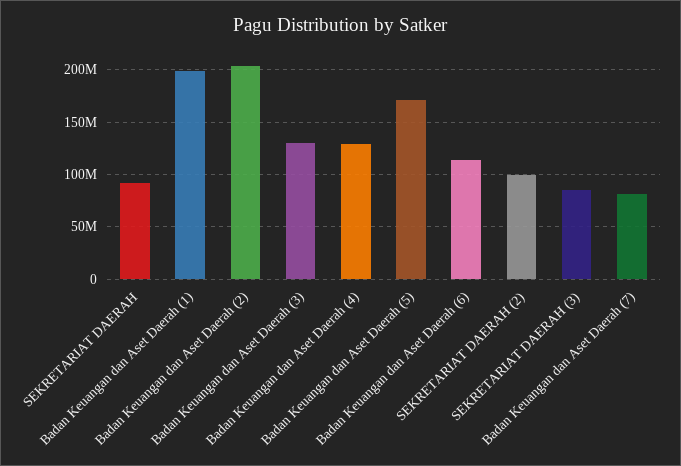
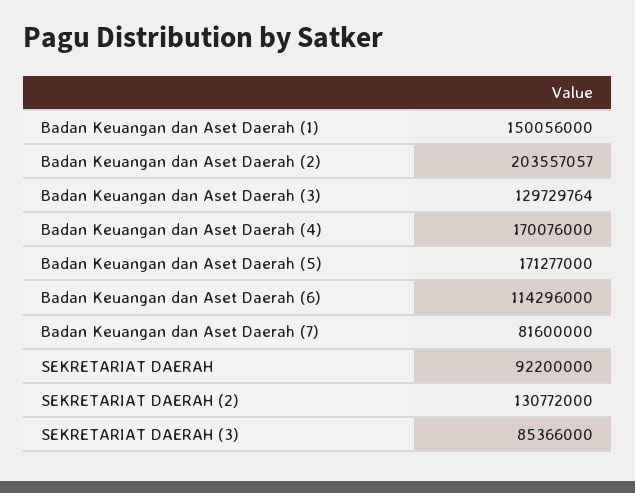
  {
    "SEKRETARIAT DAERAH": 92200000,
-   "Badan Keuangan dan Aset Daerah (1)": 200000000,
+   "Badan Keuangan dan Aset Daerah (1)": 150056000,
    "Badan Keuangan dan Aset Daerah (2)": 203557057,
    "Badan Keuangan dan Aset Daerah (3)": 129729764,
-   "Badan Keuangan dan Aset Daerah (4)": 130000000,
+   "Badan Keuangan dan Aset Daerah (4)": 170076000,
    "Badan Keuangan dan Aset Daerah (5)": 171277000,
    "Badan Keuangan dan Aset Daerah (6)": 114296000,
-   "SEKRETARIAT DAERAH (2)": 100000000,
+   "SEKRETARIAT DAERAH (2)": 130772000,
    "SEKRETARIAT DAERAH (3)": 85366000,
    "Badan Keuangan dan Aset Daerah (7)": 81600000
  }

